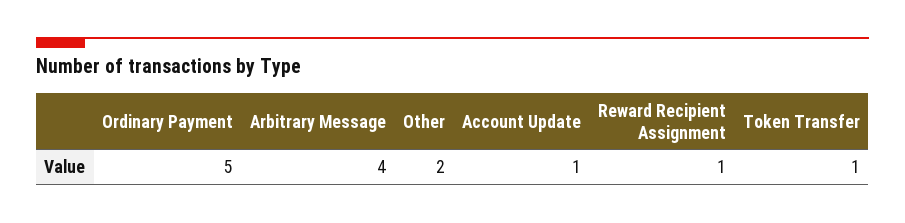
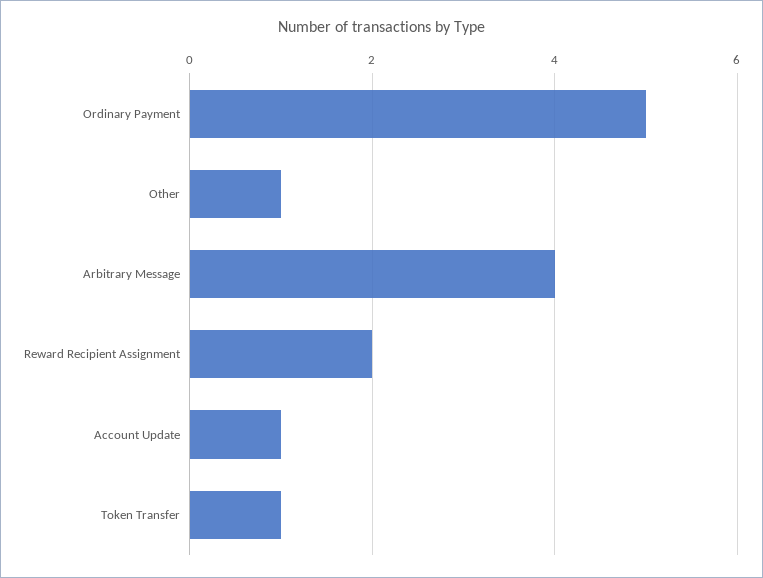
  {
    "Ordinary Payment": 5,
    "Arbitrary Message": 4,
-   "Other": 2,
+   "Other": 1,
    "Account Update": 1,
-   "Reward Recipient Assignment": 1,
+   "Reward Recipient Assignment": 2,
    "Token Transfer": 1
  }

